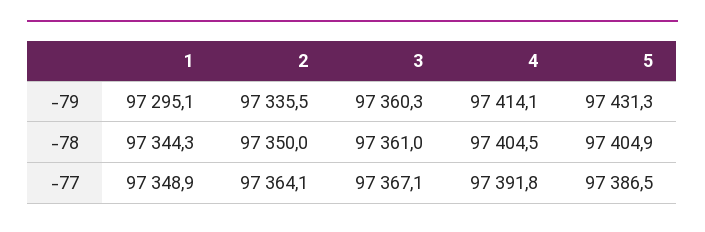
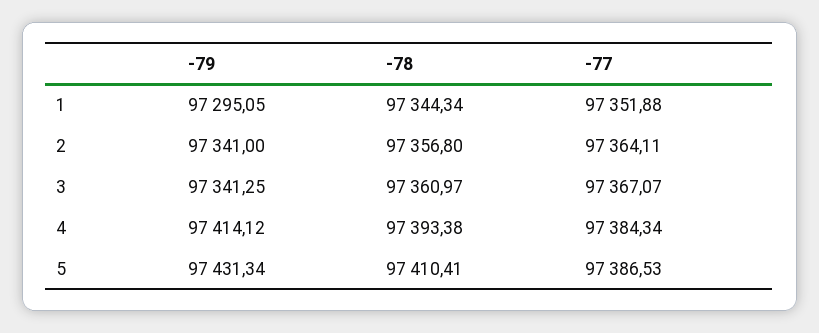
  {
    "1": {
      "-79": 97295.05,
      "-78": 97344.34,
-     "-77": 97348.9
+     "-77": 97351.88
    },
    "2": {
-     "-79": 97335.5,
+     "-79": 97341,
-     "-78": 97350,
+     "-78": 97356.8,
      "-77": 97364.11
    },
    "3": {
-     "-79": 97360.3,
+     "-79": 97341.25,
      "-78": 97360.97,
      "-77": 97367.07
    },
    "4": {
      "-79": 97414.12,
-     "-78": 97404.5,
+     "-78": 97393.38,
-     "-77": 97391.8
+     "-77": 97384.34
    },
    "5": {
      "-79": 97431.34,
-     "-78": 97404.9,
+     "-78": 97410.41,
      "-77": 97386.53
    }
  }

